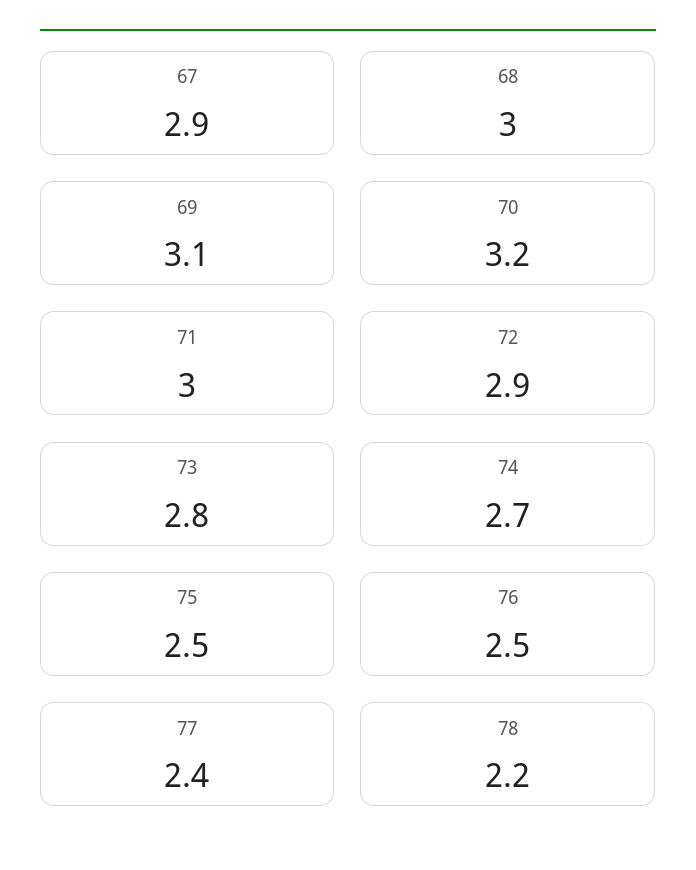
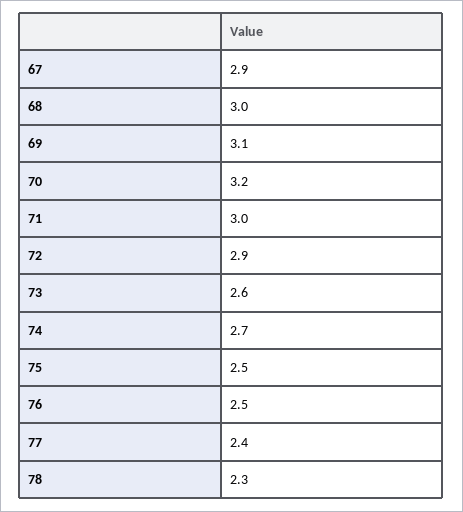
  {
    "67": 2.9,
    "68": 3,
    "69": 3.1,
    "70": 3.2,
    "71": 3,
    "72": 2.9,
-   "73": 2.8,
+   "73": 2.6,
    "74": 2.7,
    "75": 2.5,
    "76": 2.5,
    "77": 2.4,
-   "78": 2.2
+   "78": 2.3
  }

